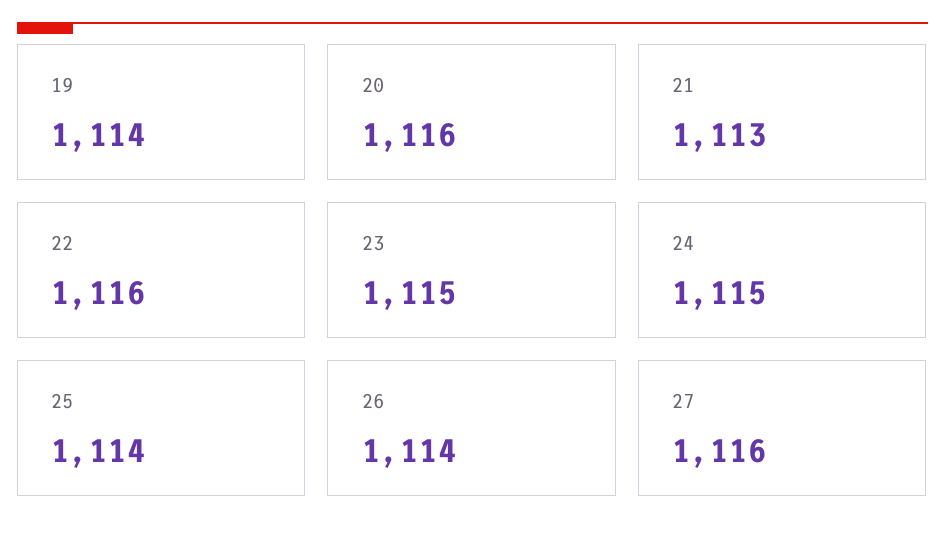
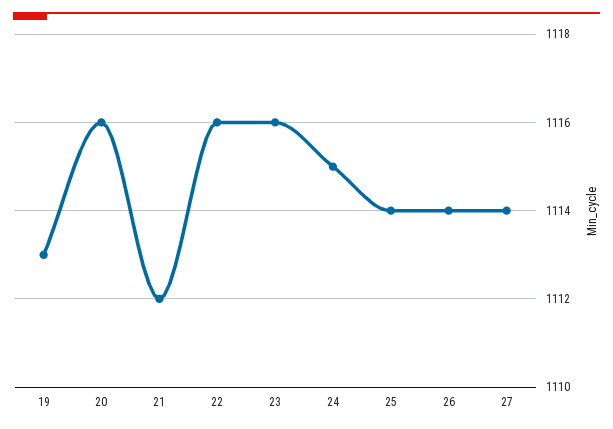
  {
-   "19": 1114,
+   "19": 1113,
    "20": 1116,
-   "21": 1113,
+   "21": 1112,
    "22": 1116,
-   "23": 1115,
+   "23": 1116,
    "24": 1115,
    "25": 1114,
    "26": 1114,
-   "27": 1116
+   "27": 1114
  }

